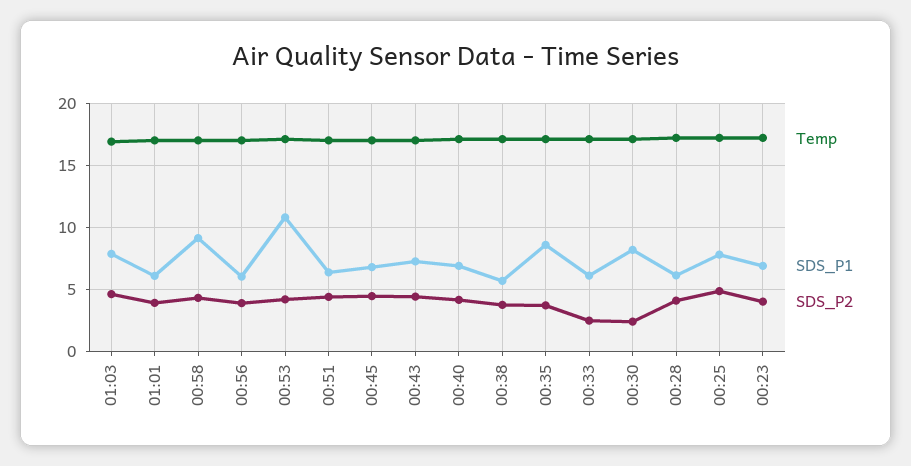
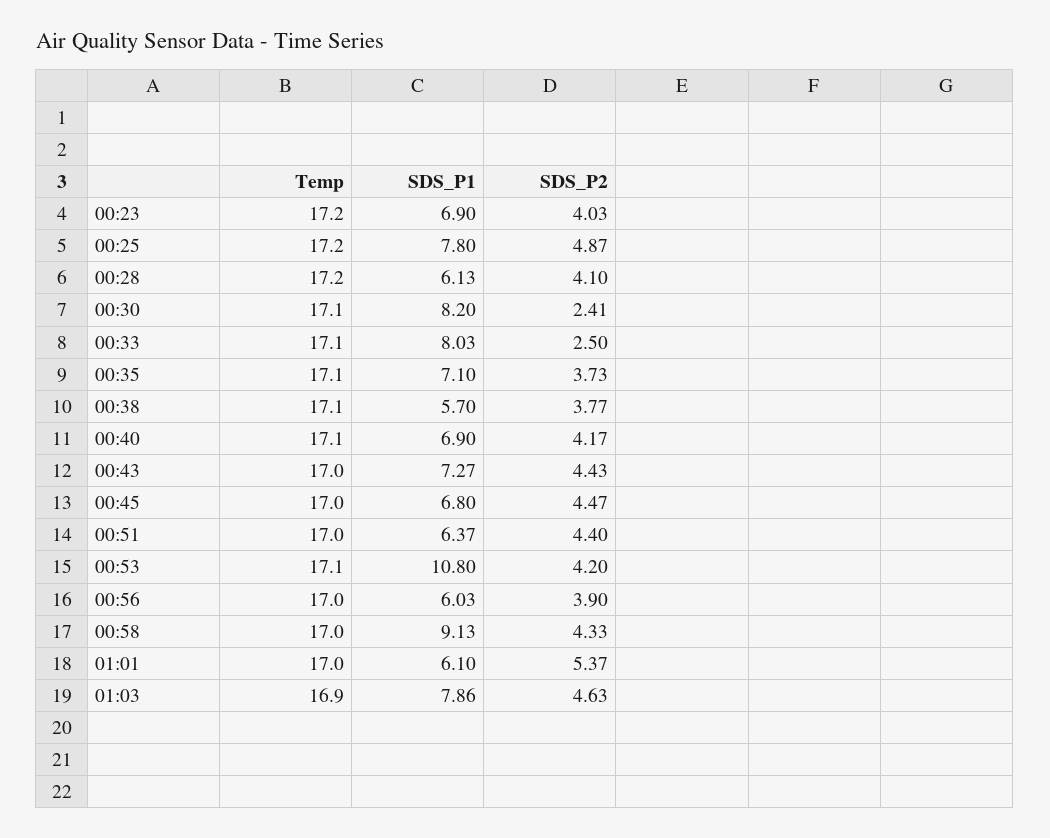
  {
    "Temp": {
      "01:03": 16.9,
      "01:01": 17,
      "00:58": 17,
      "00:56": 17,
      "00:53": 17.1,
      "00:51": 17,
      "00:45": 17,
      "00:43": 17,
      "00:40": 17.1,
      "00:38": 17.1,
      "00:35": 17.1,
      "00:33": 17.1,
      "00:30": 17.1,
      "00:28": 17.2,
      "00:25": 17.2,
      "00:23": 17.2
    },
    "SDS_P1": {
      "01:03": 7.86,
      "01:01": 6.1,
      "00:58": 9.13,
      "00:56": 6.03,
      "00:53": 10.8,
      "00:51": 6.37,
      "00:45": 6.8,
      "00:43": 7.27,
      "00:40": 6.9,
      "00:38": 5.7,
-     "00:35": 8.5,
+     "00:35": 7.1,
-     "00:33": 6,
+     "00:33": 8.03,
      "00:30": 8.2,
      "00:28": 6.13,
      "00:25": 7.8,
      "00:23": 6.9
    },
    "SDS_P2": {
      "01:03": 4.63,
-     "01:01": 4,
+     "01:01": 5.37,
      "00:58": 4.33,
      "00:56": 3.9,
      "00:53": 4.2,
      "00:51": 4.4,
      "00:45": 4.47,
      "00:43": 4.43,
      "00:40": 4.17,
      "00:38": 3.77,
      "00:35": 3.73,
      "00:33": 2.5,
      "00:30": 2.41,
      "00:28": 4.1,
      "00:25": 4.87,
      "00:23": 4.03
    }
  }

